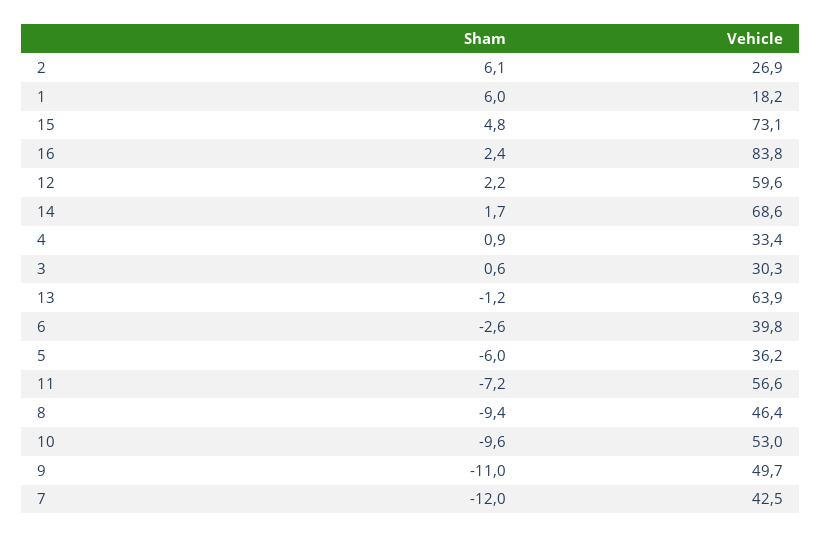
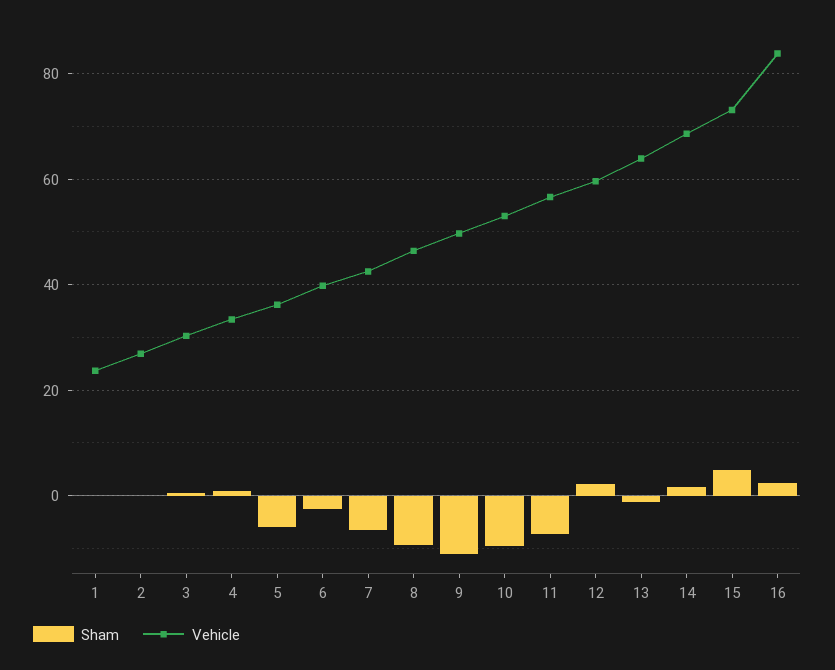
  {
    "Sham": {
-     "2": 6.1,
+     "2": 0,
-     "1": 6,
+     "1": 0,
      "15": 4.8,
      "16": 2.4,
      "12": 2.2,
      "14": 1.7,
      "4": 0.9,
      "3": 0.6,
      "13": -1.2,
      "6": -2.6,
      "5": -6,
      "11": -7.2,
      "8": -9.4,
      "10": -9.6,
      "9": -11,
-     "7": -12
+     "7": -6
    },
    "Vehicle": {
      "2": 26.9,
-     "1": 18.2,
+     "1": 24,
      "15": 73.1,
      "16": 83.8,
      "12": 59.6,
      "14": 68.6,
      "4": 33.4,
      "3": 30.3,
      "13": 63.9,
      "6": 39.8,
      "5": 36.2,
      "11": 56.6,
      "8": 46.4,
      "10": 53,
      "9": 49.7,
      "7": 42.5
    }
  }

